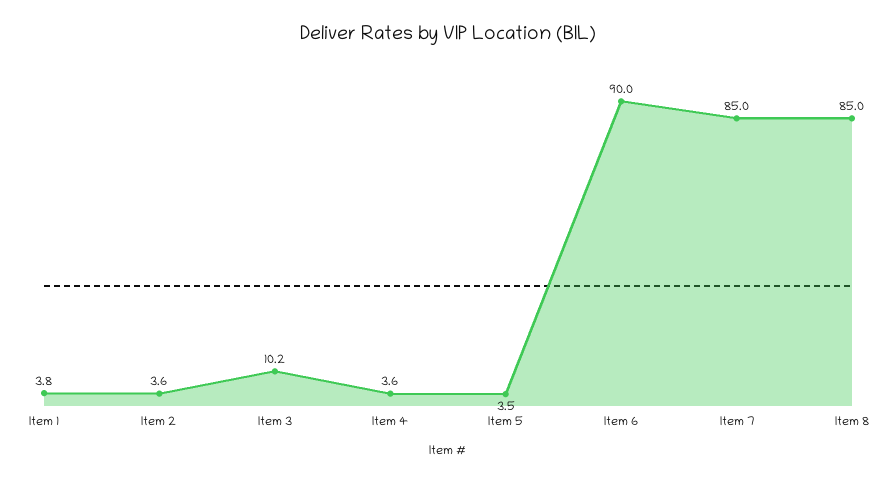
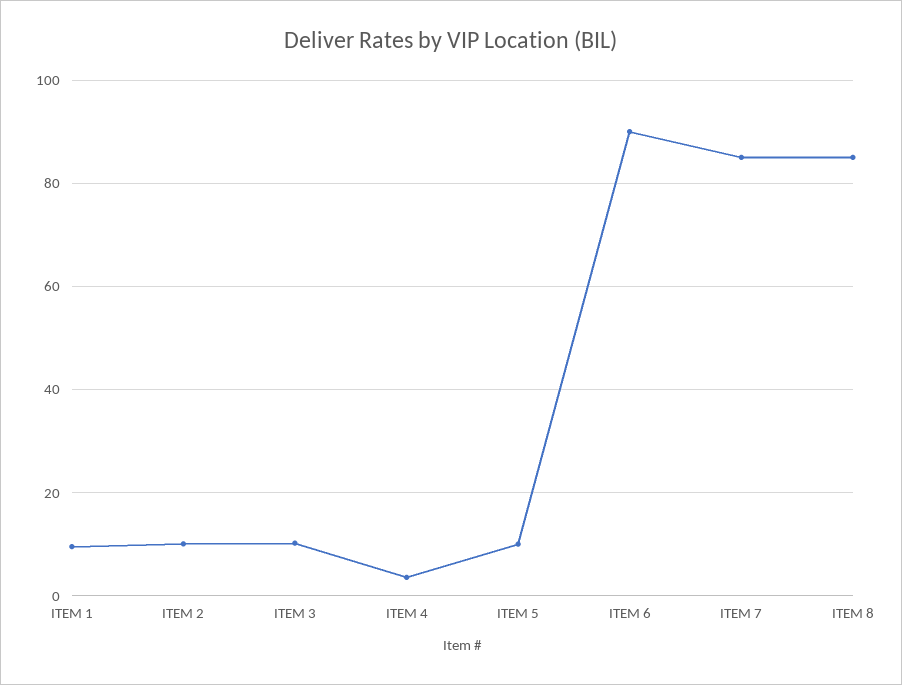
  {
-   "Item 1": 3.8,
+   "Item 1": 10,
-   "Item 2": 3.6,
+   "Item 2": 10,
    "Item 3": 10.2,
    "Item 4": 3.6,
-   "Item 5": 3.5,
+   "Item 5": 10,
    "Item 6": 90,
    "Item 7": 85,
    "Item 8": 85
  }

